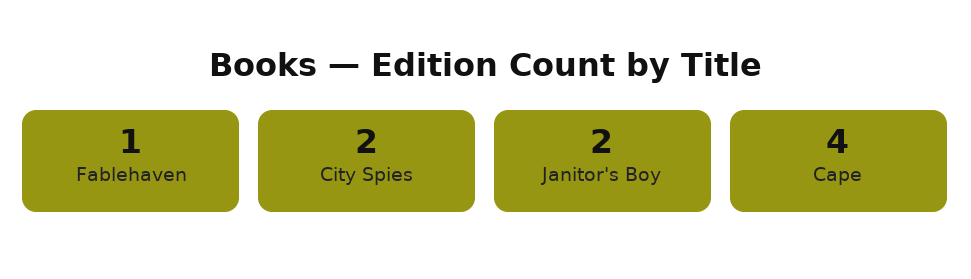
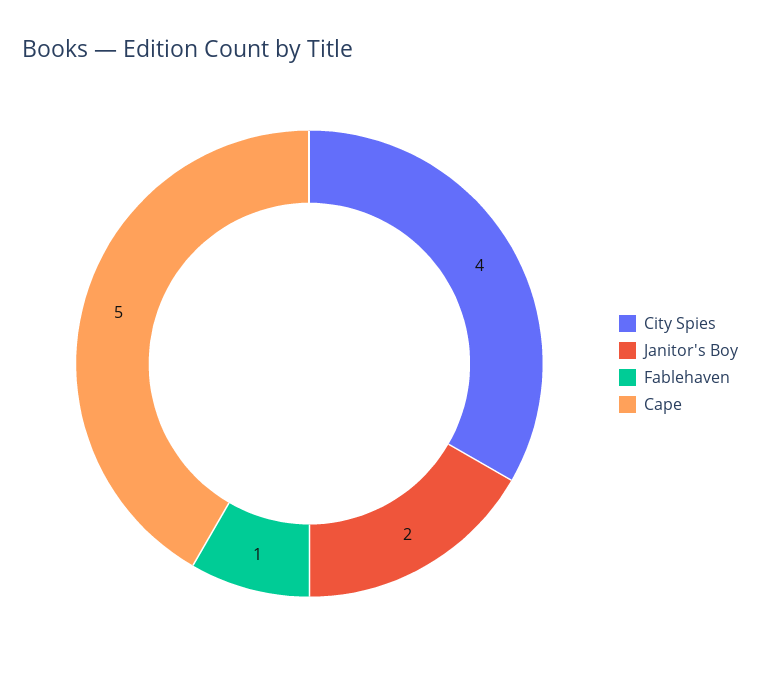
  {
    "Fablehaven": 1,
-   "City Spies": 2,
+   "City Spies": 4,
    "Janitor's Boy": 2,
-   "Cape": 4
+   "Cape": 5
  }

